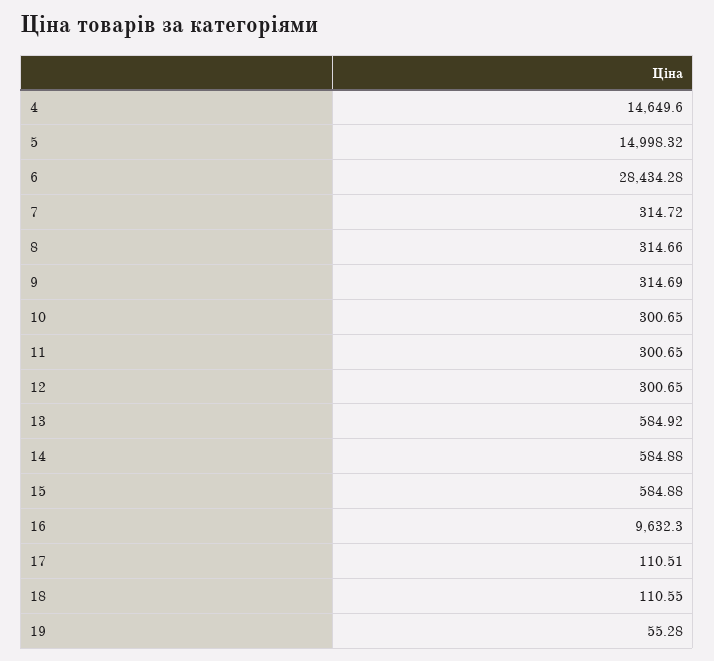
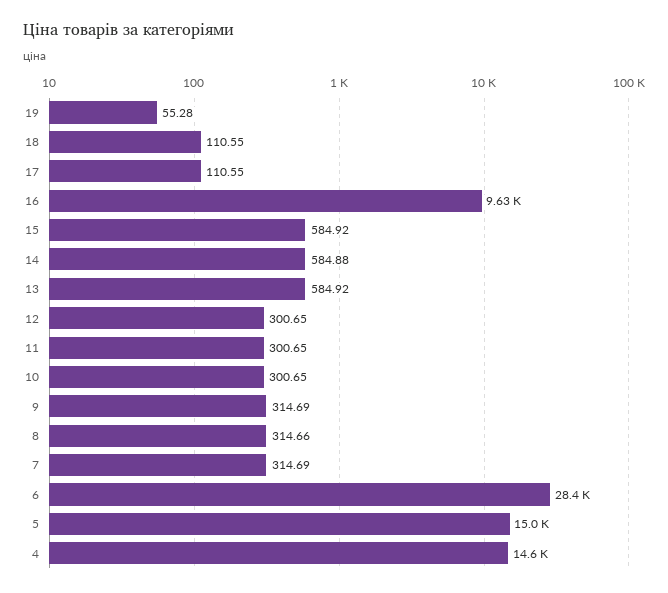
  {
    "4": 14649.6,
    "5": 14998.32,
    "6": 28434.28,
-   "7": 314.72,
+   "7": 314.69,
    "8": 314.66,
    "9": 314.69,
    "10": 300.65,
    "11": 300.65,
    "12": 300.65,
    "13": 584.92,
    "14": 584.88,
-   "15": 584.88,
+   "15": 584.92,
    "16": 9632.3,
-   "17": 110.51,
+   "17": 110.55,
    "18": 110.55,
    "19": 55.28
  }

